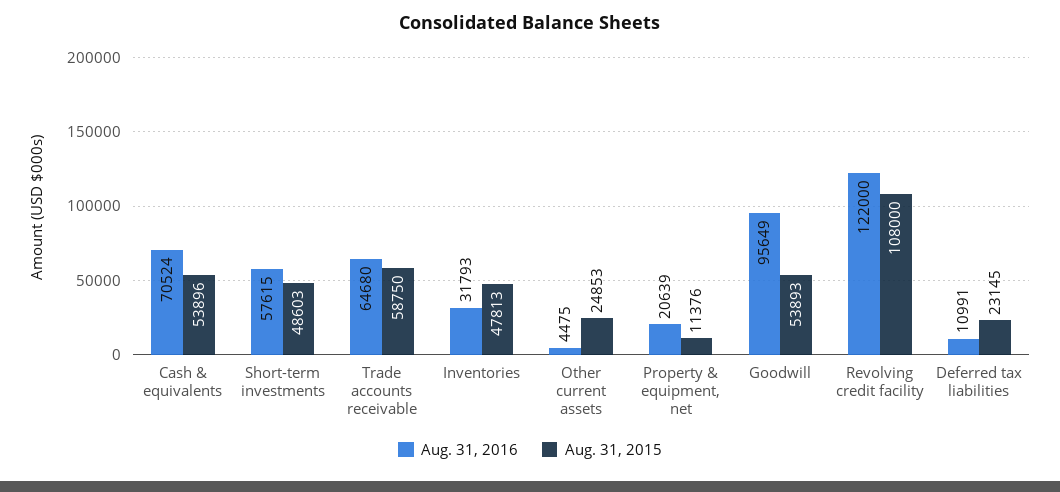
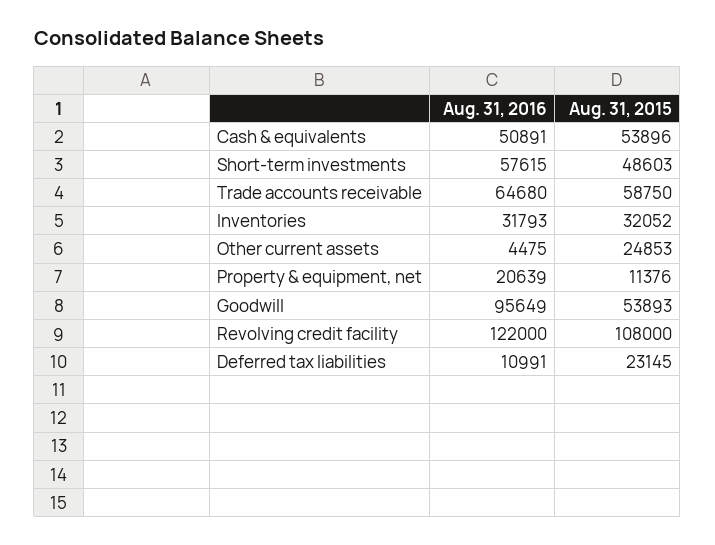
  {
    "Aug. 31, 2016": {
-     "Cash & equivalents": 70524,
+     "Cash & equivalents": 50891,
      "Short-term investments": 57615,
      "Trade accounts receivable": 64680,
      "Inventories": 31793,
      "Other current assets": 4475,
      "Property & equipment, net": 20639,
      "Goodwill": 95649,
      "Revolving credit facility": 122000,
      "Deferred tax liabilities": 10991
    },
    "Aug. 31, 2015": {
      "Cash & equivalents": 53896,
      "Short-term investments": 48603,
      "Trade accounts receivable": 58750,
-     "Inventories": 47813,
+     "Inventories": 32052,
      "Other current assets": 24853,
      "Property & equipment, net": 11376,
      "Goodwill": 53893,
      "Revolving credit facility": 108000,
      "Deferred tax liabilities": 23145
    }
  }

